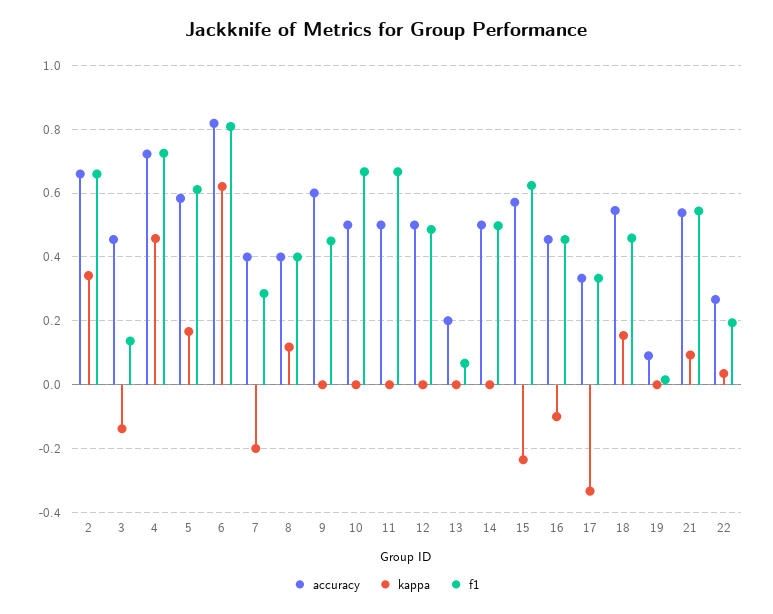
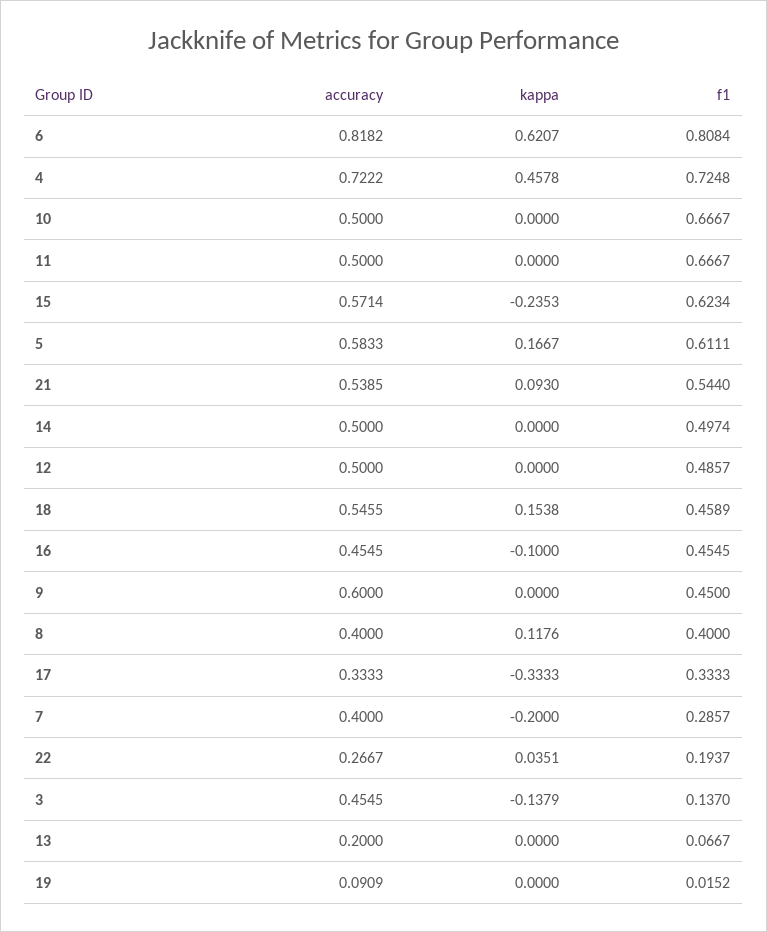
  {
    "accuracy": {
-     "2": 0.66,
      "3": 0.4545,
      "4": 0.7222,
      "5": 0.5833,
      "6": 0.8182,
      "7": 0.4,
      "8": 0.4,
      "9": 0.6,
      "10": 0.5,
      "11": 0.5,
      "12": 0.5,
      "13": 0.2,
      "14": 0.5,
      "15": 0.5714,
      "16": 0.4545,
      "17": 0.3333,
      "18": 0.5455,
      "19": 0.0909,
      "21": 0.5385,
      "22": 0.2667
    },
    "kappa": {
-     "2": 0.34,
      "3": -0.1379,
      "4": 0.4578,
      "5": 0.1667,
      "6": 0.6207,
      "7": -0.2,
      "8": 0.1176,
      "9": 0,
      "10": 0,
      "11": 0,
      "12": 0,
      "13": 0,
      "14": 0,
      "15": -0.2353,
      "16": -0.1,
      "17": -0.3333,
      "18": 0.1538,
      "19": 0,
      "21": 0.093,
      "22": 0.0351
    },
    "f1": {
-     "2": 0.66,
      "3": 0.137,
      "4": 0.7248,
      "5": 0.6111,
      "6": 0.8084,
      "7": 0.2857,
      "8": 0.4,
      "9": 0.45,
      "10": 0.6667,
      "11": 0.6667,
      "12": 0.4857,
      "13": 0.0667,
      "14": 0.4974,
      "15": 0.6234,
      "16": 0.4545,
      "17": 0.3333,
      "18": 0.4589,
      "19": 0.0152,
      "21": 0.544,
      "22": 0.1937
    }
  }

